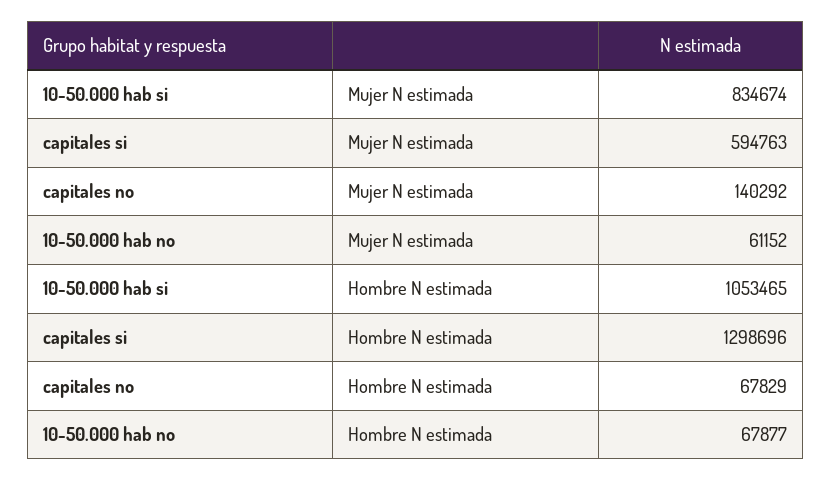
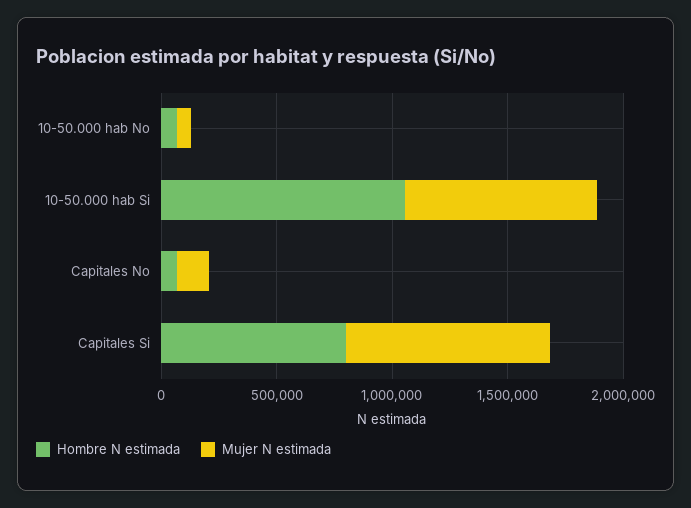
  {
    "Mujer N estimada": {
      "10-50.000 hab si": 834674,
-     "capitales si": 594763,
+     "capitales si": 900000,
      "capitales no": 140292,
      "10-50.000 hab no": 61152
    },
    "Hombre N estimada": {
      "10-50.000 hab si": 1053465,
-     "capitales si": 1298696,
+     "capitales si": 800000,
      "capitales no": 67829,
      "10-50.000 hab no": 67877
    }
  }

